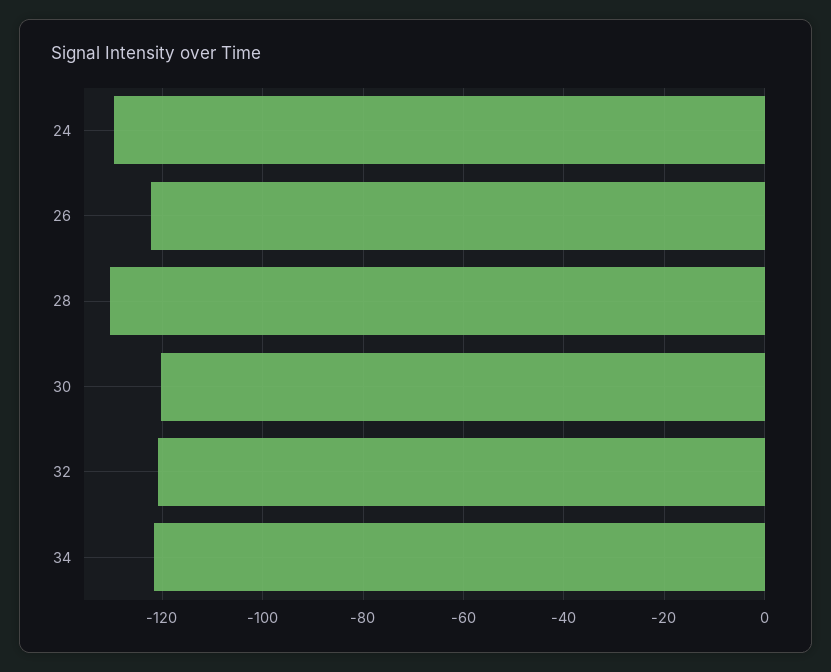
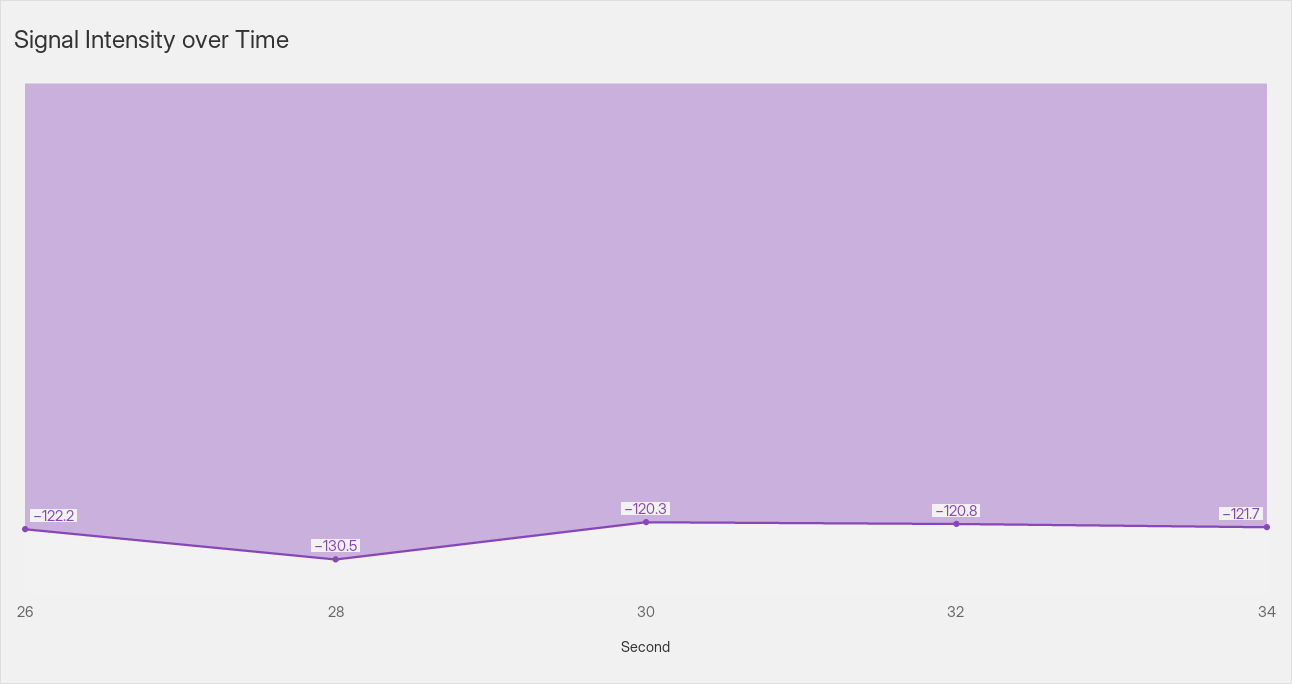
  {
-   "24": -130,
    "26": -122.2,
    "28": -130.5,
    "30": -120.3,
    "32": -120.8,
    "34": -121.7
  }

